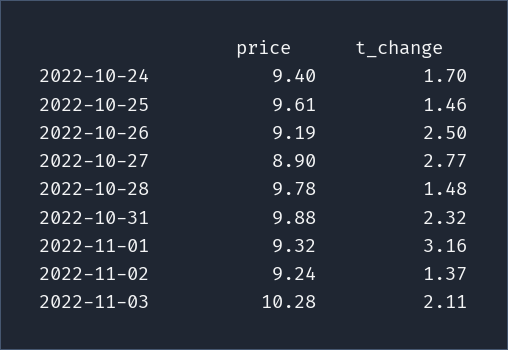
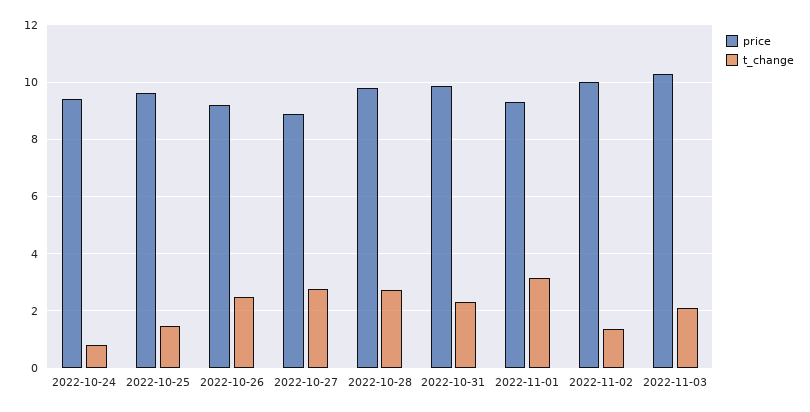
  {
    "price": {
      "2022-10-24": 9.4,
      "2022-10-25": 9.61,
      "2022-10-26": 9.19,
      "2022-10-27": 8.9,
      "2022-10-28": 9.78,
      "2022-10-31": 9.88,
      "2022-11-01": 9.32,
-     "2022-11-02": 9.24,
+     "2022-11-02": 10,
      "2022-11-03": 10.28
    },
    "t_change": {
-     "2022-10-24": 1.7,
+     "2022-10-24": 0.75,
      "2022-10-25": 1.46,
      "2022-10-26": 2.5,
      "2022-10-27": 2.77,
-     "2022-10-28": 1.48,
+     "2022-10-28": 2.75,
      "2022-10-31": 2.32,
      "2022-11-01": 3.16,
      "2022-11-02": 1.37,
      "2022-11-03": 2.11
    }
  }

